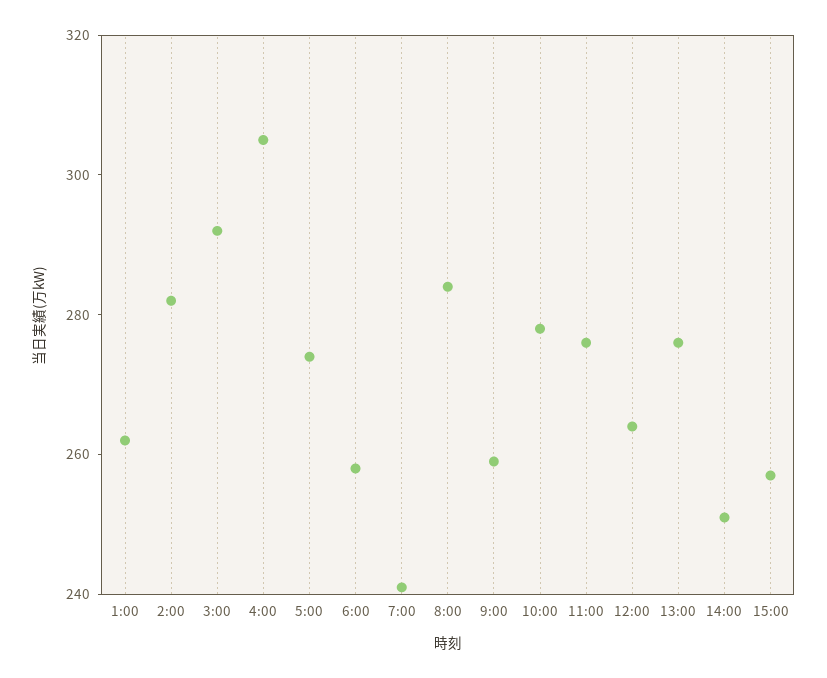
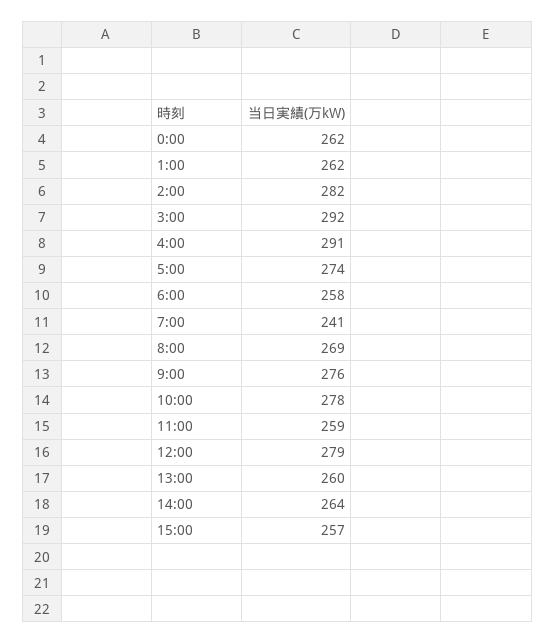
  {
    "1:00": 262,
    "2:00": 282,
    "3:00": 292,
-   "4:00": 305,
+   "4:00": 291,
    "5:00": 274,
    "6:00": 258,
    "7:00": 241,
-   "8:00": 285,
+   "8:00": 269,
-   "9:00": 260,
+   "9:00": 276,
    "10:00": 278,
-   "11:00": 275,
+   "11:00": 259,
-   "12:00": 265,
+   "12:00": 279,
-   "13:00": 275,
+   "13:00": 260,
-   "14:00": 250,
+   "14:00": 264,
-   "15:00": 257
+   "15:00": 257,
+   "0:00": 262
  }

